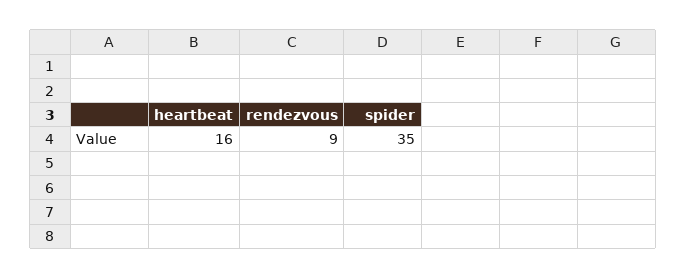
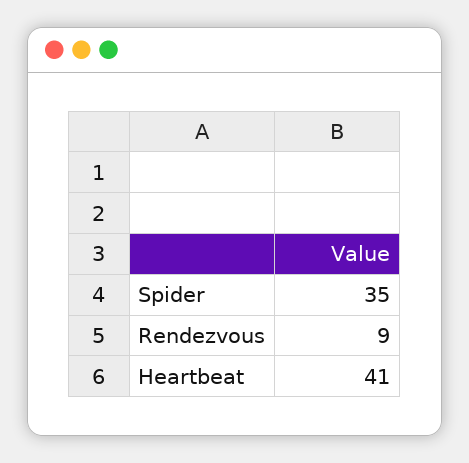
  {
-   "heartbeat": 16,
+   "heartbeat": 41,
    "rendezvous": 9,
    "spider": 35
  }

